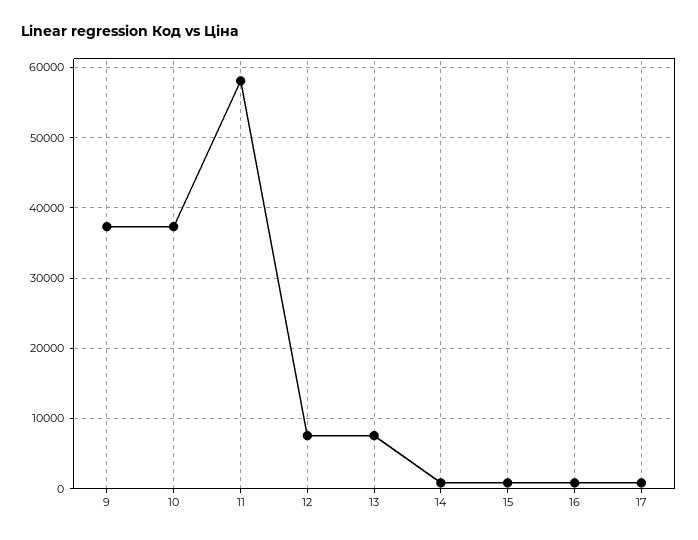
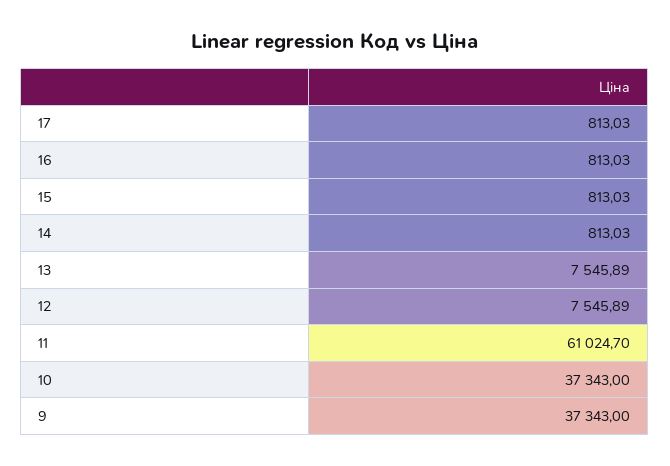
  {
    "9": 37343,
    "10": 37343,
-   "11": 58000,
+   "11": 61024.7,
    "12": 7545.89,
    "13": 7545.89,
    "14": 813.03,
    "15": 813.03,
    "16": 813.03,
    "17": 813.03
  }

